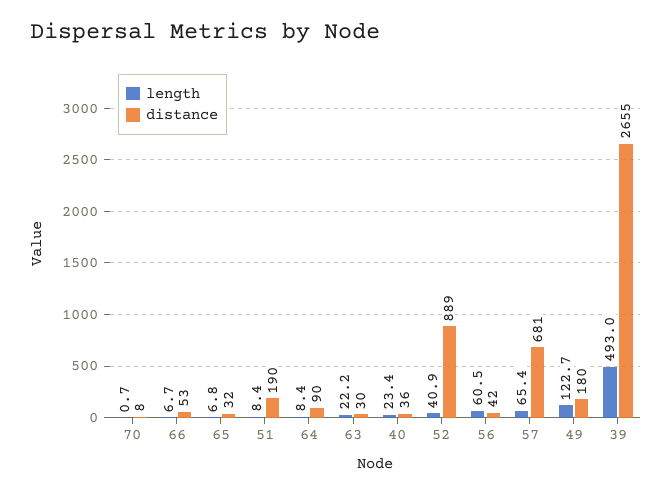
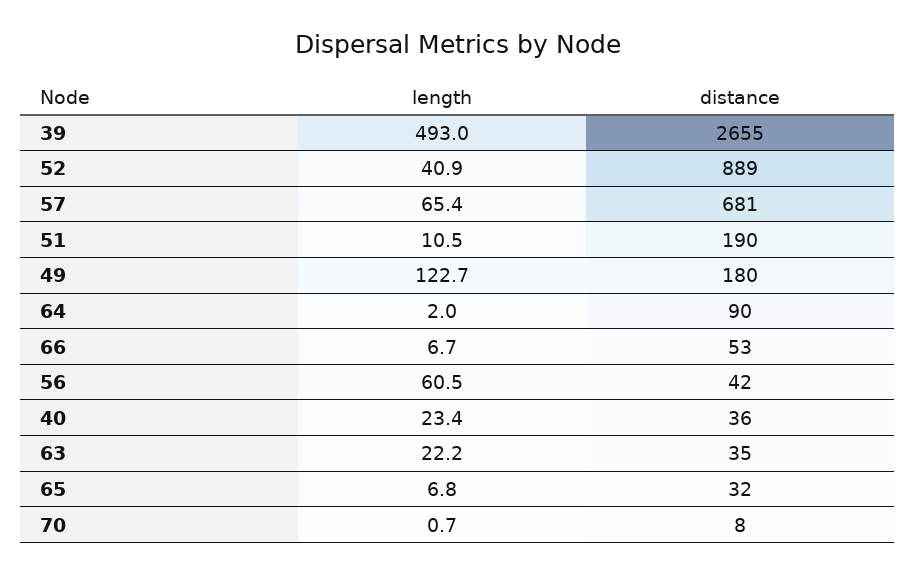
  {
    "length": {
      "70": 0.7,
      "66": 6.7,
      "65": 6.8,
-     "51": 8.4,
+     "51": 10.5,
-     "64": 8.4,
+     "64": 2,
      "63": 22.2,
      "40": 23.4,
      "52": 40.9,
      "56": 60.5,
      "57": 65.4,
      "49": 122.7,
      "39": 493
    },
    "distance": {
      "70": 8,
      "66": 53,
      "65": 32,
      "51": 190,
      "64": 90,
-     "63": 30,
+     "63": 35,
      "40": 36,
      "52": 889,
      "56": 42,
      "57": 681,
      "49": 180,
      "39": 2655
    }
  }

